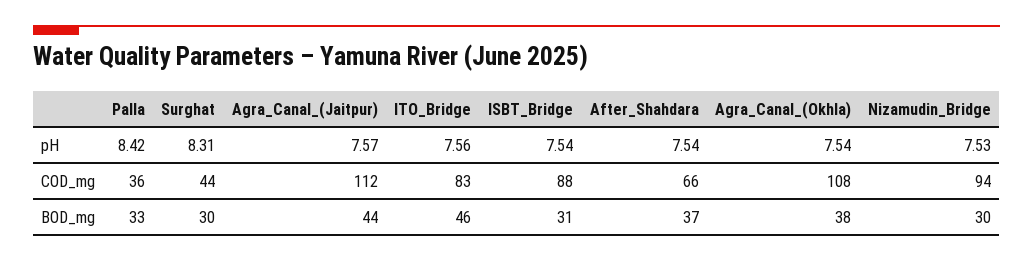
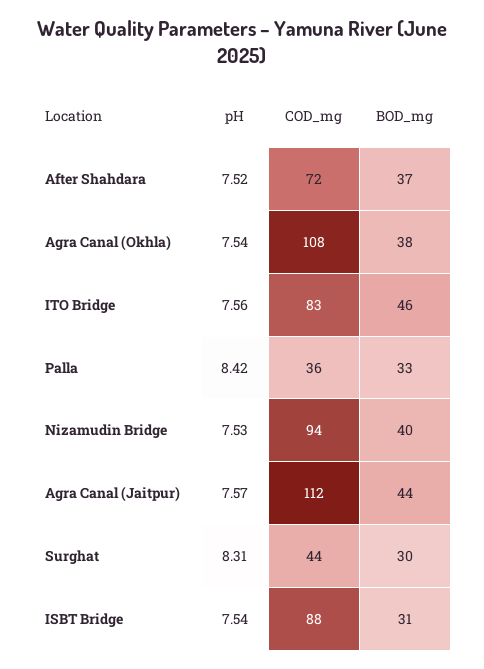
  {
    "Palla": {
      "pH": 8.42,
      "COD_mg": 36,
      "BOD_mg": 33
    },
    "Surghat": {
      "pH": 8.31,
      "COD_mg": 44,
      "BOD_mg": 30
    },
    "Agra_Canal_(Jaitpur)": {
      "pH": 7.57,
      "COD_mg": 112,
      "BOD_mg": 44
    },
    "ITO_Bridge": {
      "pH": 7.56,
      "COD_mg": 83,
      "BOD_mg": 46
    },
    "ISBT_Bridge": {
      "pH": 7.54,
      "COD_mg": 88,
      "BOD_mg": 31
    },
    "After_Shahdara": {
-     "pH": 7.54,
+     "pH": 7.52,
-     "COD_mg": 66,
+     "COD_mg": 72,
      "BOD_mg": 37
    },
    "Agra_Canal_(Okhla)": {
      "pH": 7.54,
      "COD_mg": 108,
      "BOD_mg": 38
    },
    "Nizamudin_Bridge": {
      "pH": 7.53,
      "COD_mg": 94,
-     "BOD_mg": 30
+     "BOD_mg": 40
    }
  }

